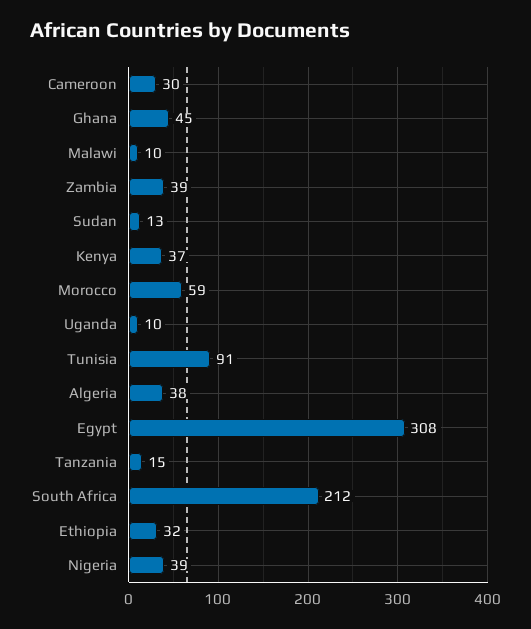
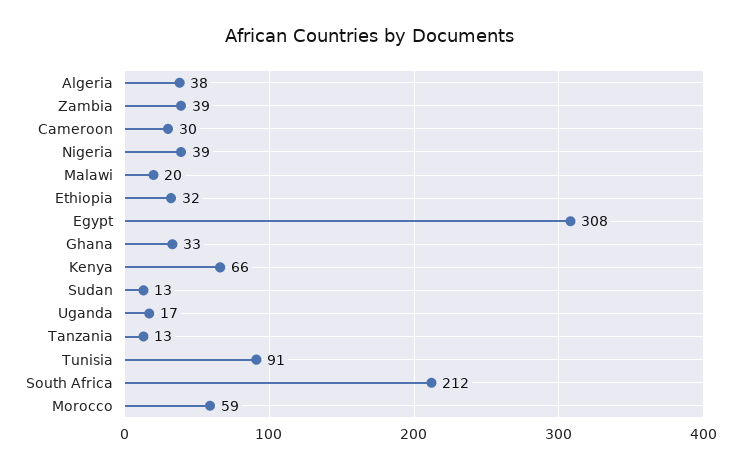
  {
    "Cameroon": 30,
-   "Ghana": 45,
+   "Ghana": 33,
-   "Malawi": 10,
+   "Malawi": 20,
    "Zambia": 39,
    "Sudan": 13,
-   "Kenya": 37,
+   "Kenya": 66,
    "Morocco": 59,
-   "Uganda": 10,
+   "Uganda": 17,
    "Tunisia": 91,
    "Algeria": 38,
    "Egypt": 308,
-   "Tanzania": 15,
+   "Tanzania": 13,
    "South Africa": 212,
    "Ethiopia": 32,
    "Nigeria": 39
  }

